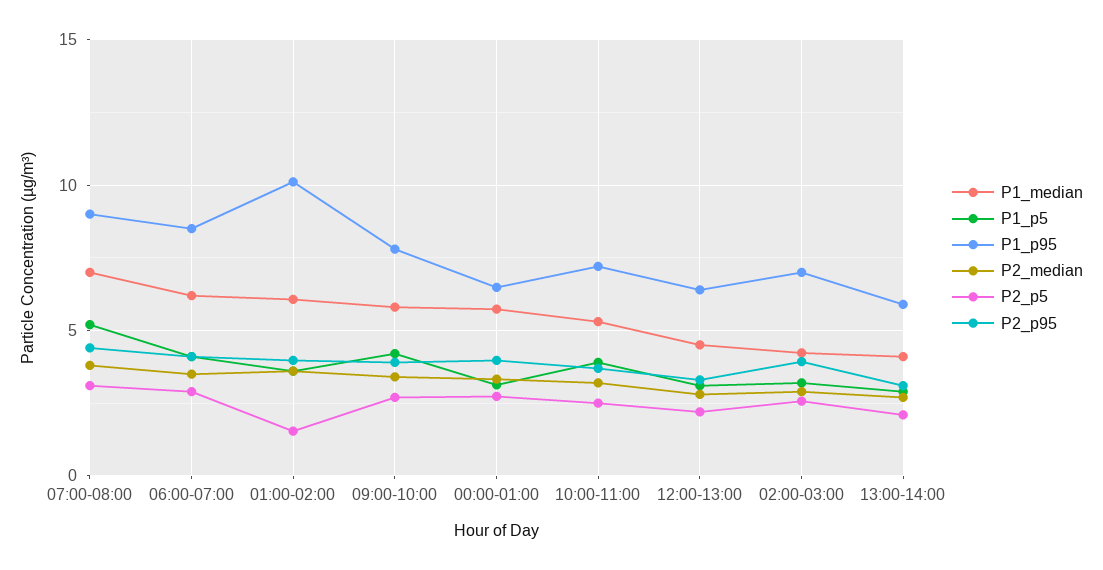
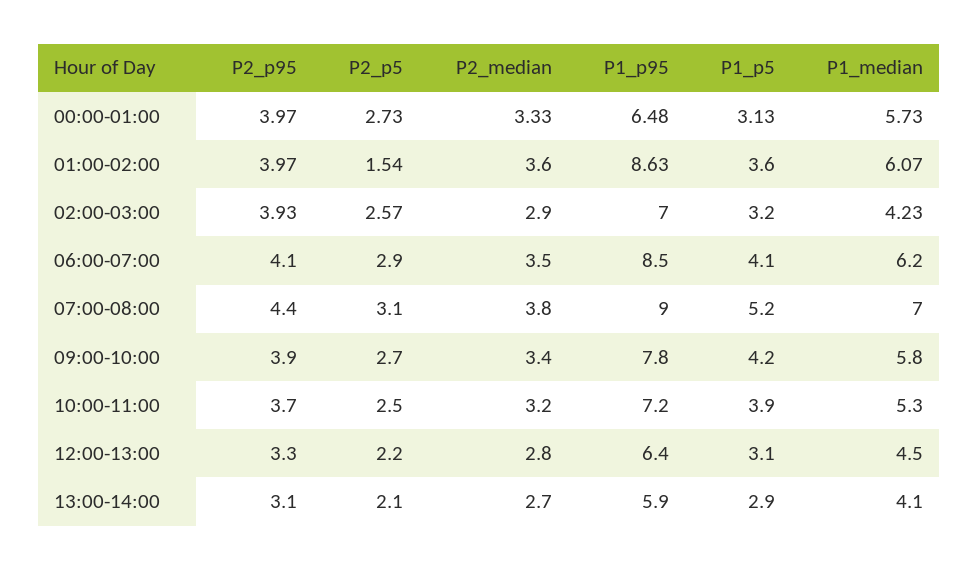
  {
    "P1_median": {
      "07:00-08:00": 7,
      "06:00-07:00": 6.2,
      "01:00-02:00": 6.07,
      "09:00-10:00": 5.8,
      "00:00-01:00": 5.73,
      "10:00-11:00": 5.3,
      "12:00-13:00": 4.5,
      "02:00-03:00": 4.23,
      "13:00-14:00": 4.1
    },
    "P1_p5": {
      "07:00-08:00": 5.2,
      "06:00-07:00": 4.1,
      "01:00-02:00": 3.6,
      "09:00-10:00": 4.2,
      "00:00-01:00": 3.13,
      "10:00-11:00": 3.9,
      "12:00-13:00": 3.1,
      "02:00-03:00": 3.2,
      "13:00-14:00": 2.9
    },
    "P1_p95": {
      "07:00-08:00": 9,
      "06:00-07:00": 8.5,
-     "01:00-02:00": 10,
+     "01:00-02:00": 8.63,
      "09:00-10:00": 7.8,
      "00:00-01:00": 6.48,
      "10:00-11:00": 7.2,
      "12:00-13:00": 6.4,
      "02:00-03:00": 7,
      "13:00-14:00": 5.9
    },
    "P2_median": {
      "07:00-08:00": 3.8,
      "06:00-07:00": 3.5,
      "01:00-02:00": 3.6,
      "09:00-10:00": 3.4,
      "00:00-01:00": 3.33,
      "10:00-11:00": 3.2,
      "12:00-13:00": 2.8,
      "02:00-03:00": 2.9,
      "13:00-14:00": 2.7
    },
    "P2_p5": {
      "07:00-08:00": 3.1,
      "06:00-07:00": 2.9,
      "01:00-02:00": 1.54,
      "09:00-10:00": 2.7,
      "00:00-01:00": 2.73,
      "10:00-11:00": 2.5,
      "12:00-13:00": 2.2,
      "02:00-03:00": 2.57,
      "13:00-14:00": 2.1
    },
    "P2_p95": {
      "07:00-08:00": 4.4,
      "06:00-07:00": 4.1,
      "01:00-02:00": 3.97,
      "09:00-10:00": 3.9,
      "00:00-01:00": 3.97,
      "10:00-11:00": 3.7,
      "12:00-13:00": 3.3,
      "02:00-03:00": 3.93,
      "13:00-14:00": 3.1
    }
  }

